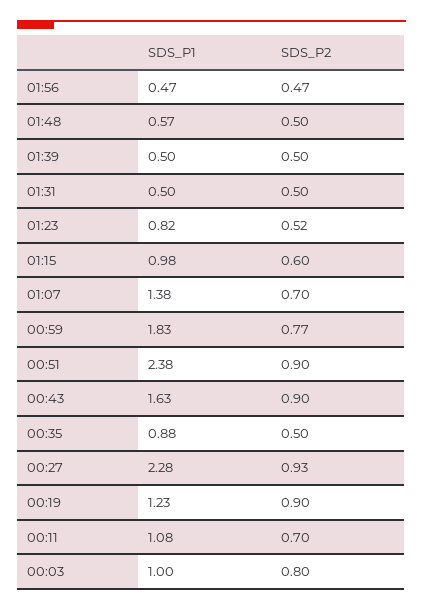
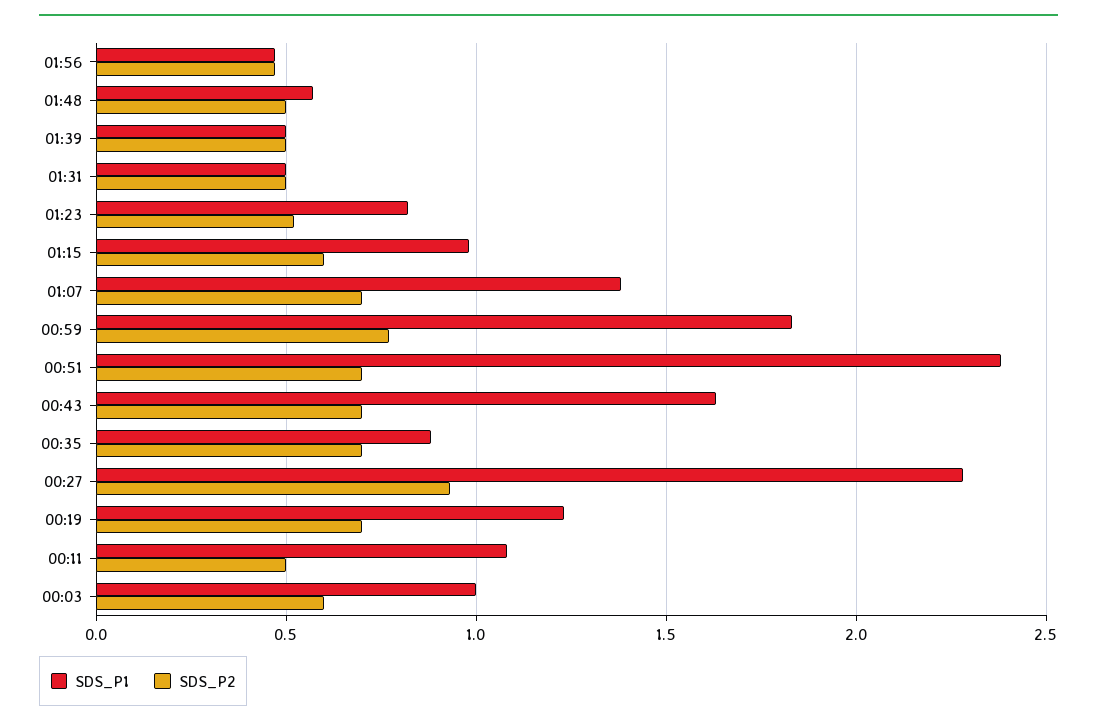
  {
    "SDS_P1": {
      "01:56": 0.47,
      "01:48": 0.57,
      "01:39": 0.5,
      "01:31": 0.5,
      "01:23": 0.82,
      "01:15": 0.98,
      "01:07": 1.38,
      "00:59": 1.83,
      "00:51": 2.38,
      "00:43": 1.63,
      "00:35": 0.88,
      "00:27": 2.28,
      "00:19": 1.23,
      "00:11": 1.08,
      "00:03": 1
    },
    "SDS_P2": {
      "01:56": 0.47,
      "01:48": 0.5,
      "01:39": 0.5,
      "01:31": 0.5,
      "01:23": 0.52,
      "01:15": 0.6,
      "01:07": 0.7,
      "00:59": 0.77,
-     "00:51": 0.9,
+     "00:51": 0.7,
-     "00:43": 0.9,
+     "00:43": 0.7,
-     "00:35": 0.5,
+     "00:35": 0.7,
      "00:27": 0.93,
-     "00:19": 0.9,
+     "00:19": 0.7,
-     "00:11": 0.7,
+     "00:11": 0.5,
-     "00:03": 0.8
+     "00:03": 0.6
    }
  }

